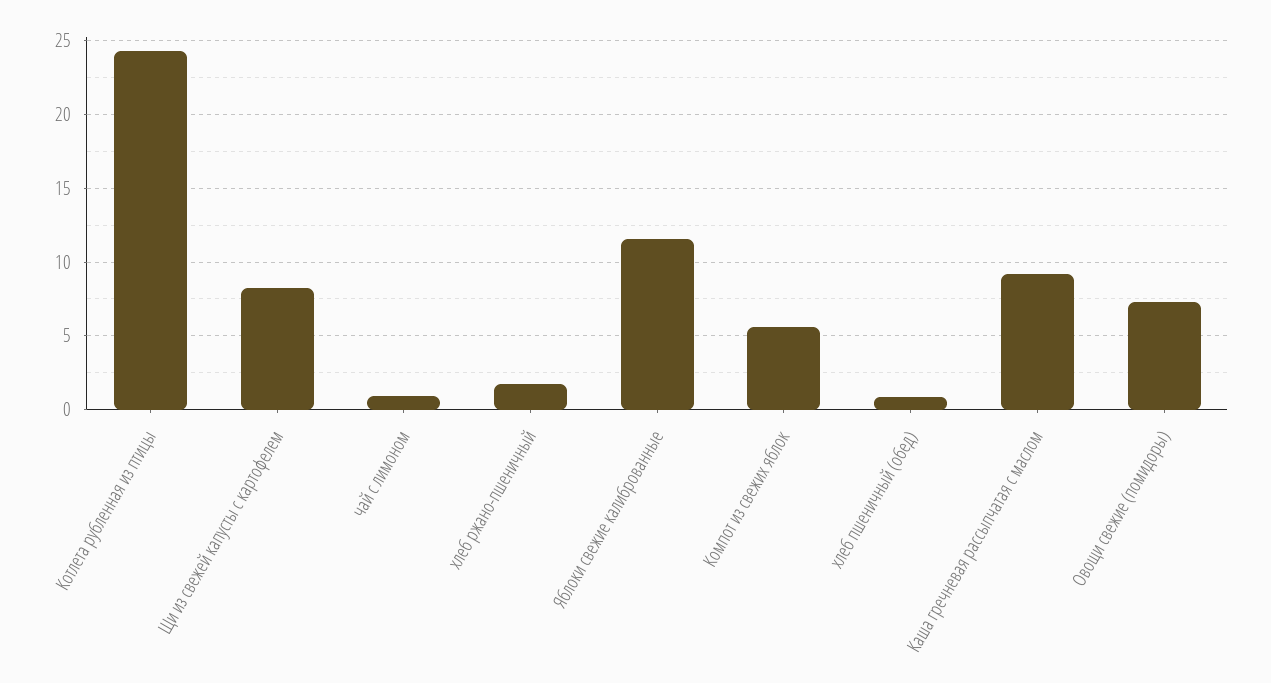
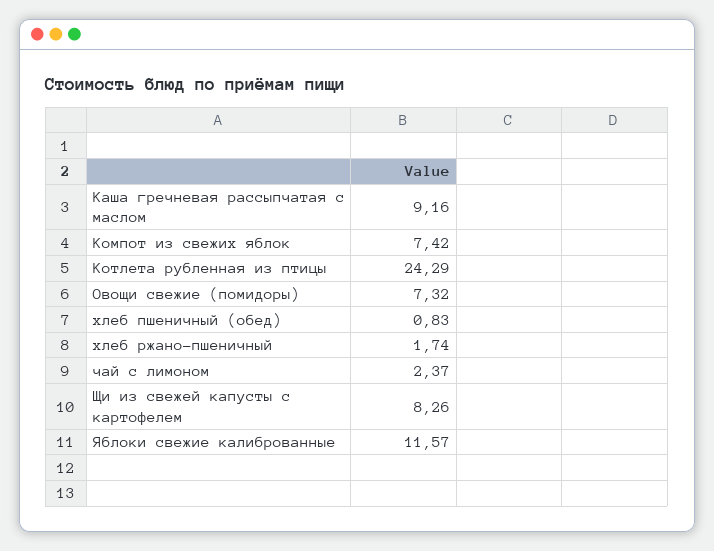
  {
    "Котлета рубленная из птицы": 24.29,
    "Щи из свежей капусты с картофелем": 8.26,
-   "чай с лимоном": 1,
+   "чай с лимоном": 2.37,
    "хлеб ржано-пшеничный": 1.74,
    "Яблоки свежие калиброванные": 11.57,
-   "Компот из свежих яблок": 5.5,
+   "Компот из свежих яблок": 7.42,
    "хлеб пшеничный (обед)": 0.83,
    "Каша гречневая рассыпчатая с маслом": 9.16,
    "Овощи свежие (помидоры)": 7.32
  }

